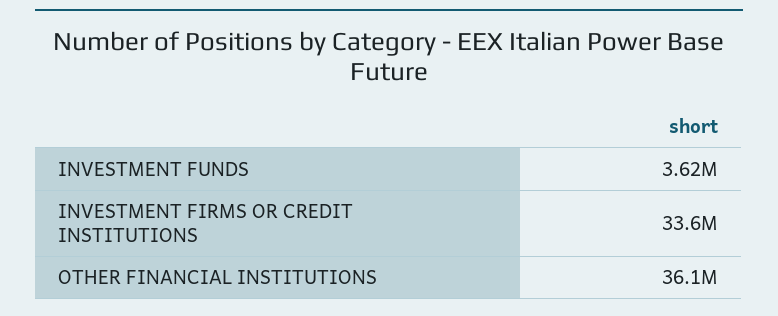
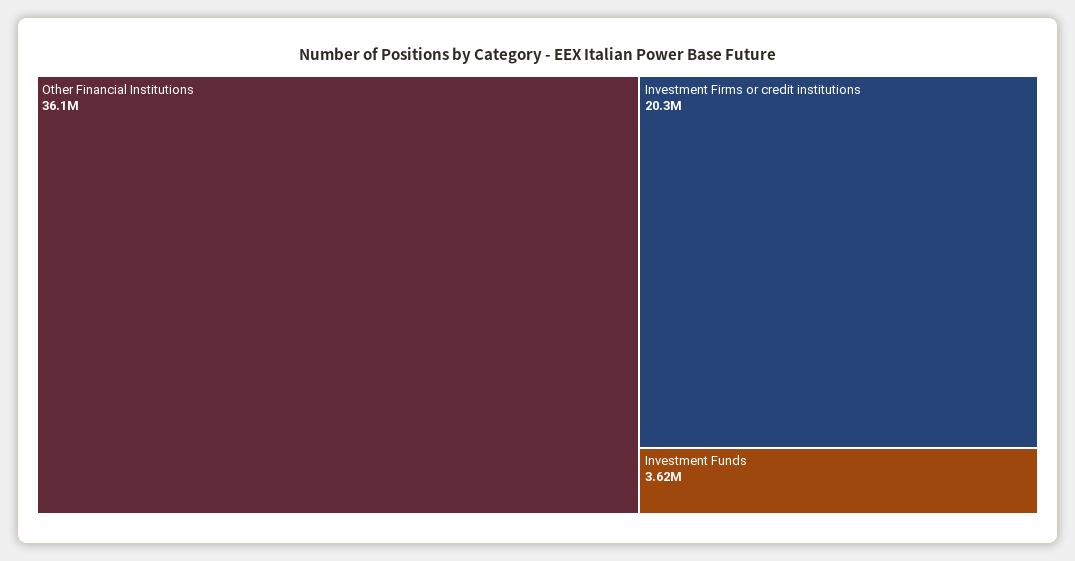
  {
    "INVESTMENT FUNDS": 3620000,
-   "INVESTMENT FIRMS OR CREDIT INSTITUTIONS": 33600000,
+   "INVESTMENT FIRMS OR CREDIT INSTITUTIONS": 20300000,
    "OTHER FINANCIAL INSTITUTIONS": 36100000
  }

